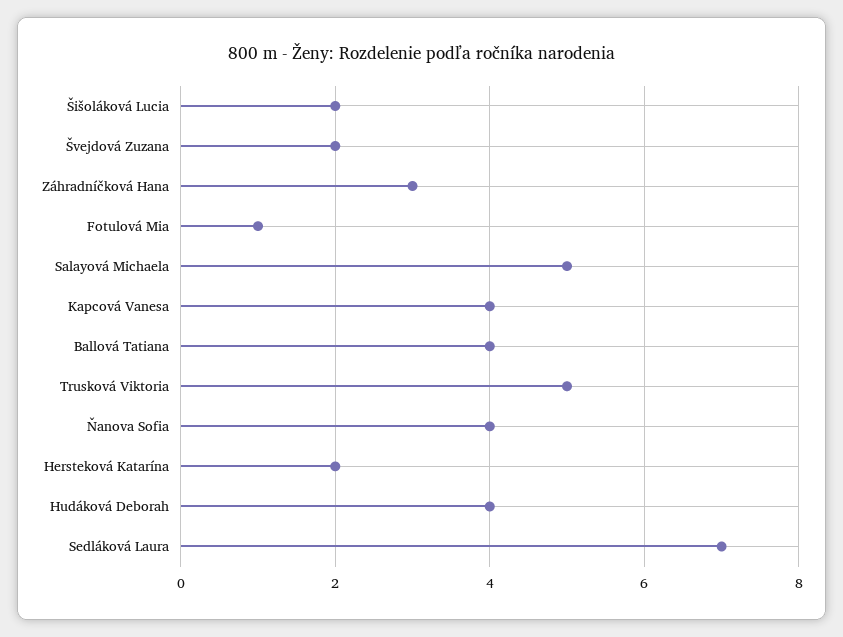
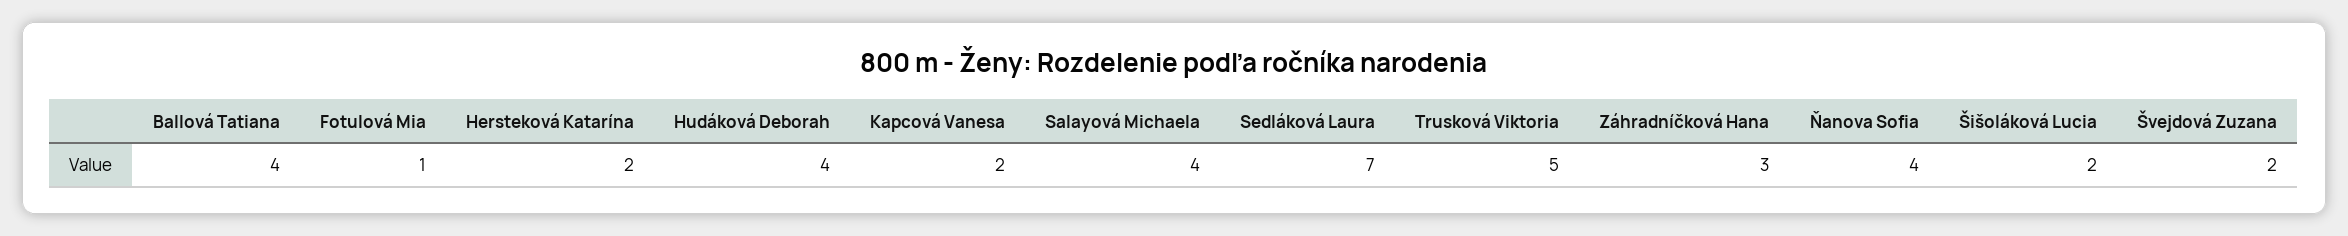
  {
    "Šišoláková Lucia": 2,
    "Švejdová Zuzana": 2,
    "Záhradníčková Hana": 3,
    "Fotulová Mia": 1,
-   "Salayová Michaela": 5,
+   "Salayová Michaela": 4,
-   "Kapcová Vanesa": 4,
+   "Kapcová Vanesa": 2,
    "Ballová Tatiana": 4,
    "Trusková Viktoria": 5,
    "Ňanova Sofia": 4,
    "Hersteková Katarína": 2,
    "Hudáková Deborah": 4,
    "Sedláková Laura": 7
  }

